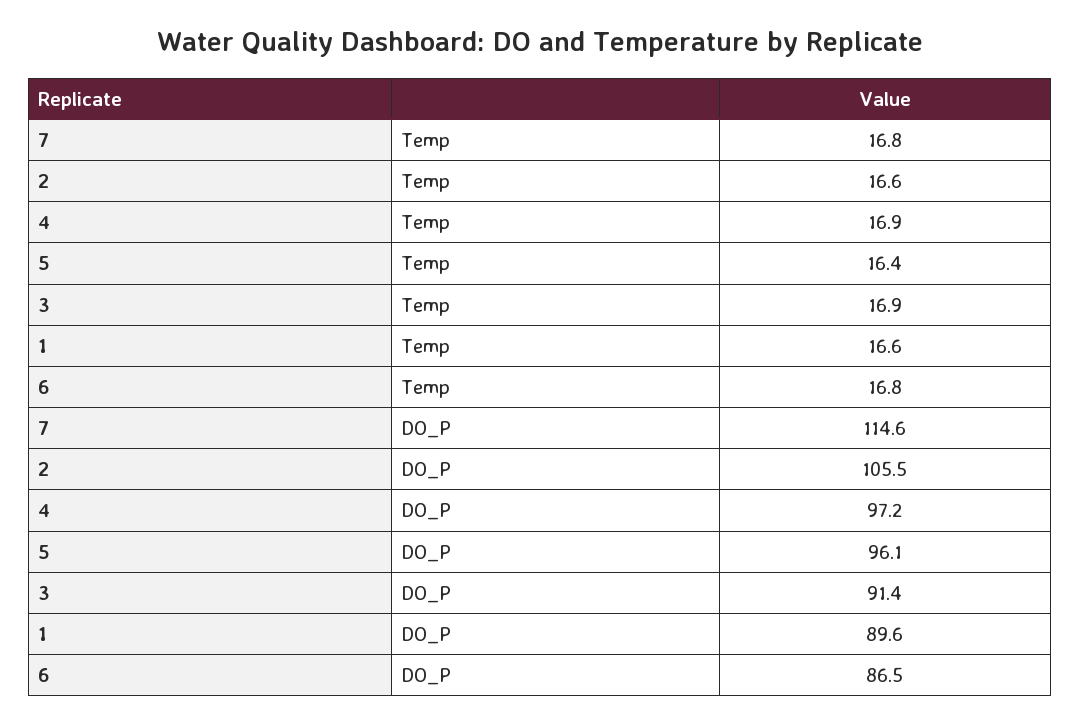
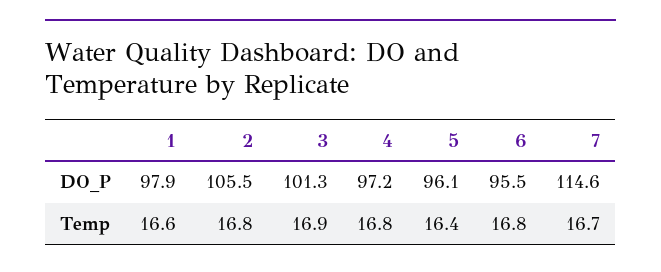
  {
    "7": {
-     "Temp": 16.8,
+     "Temp": 16.7,
      "DO_P": 114.6
    },
    "2": {
-     "Temp": 16.6,
+     "Temp": 16.8,
      "DO_P": 105.5
    },
    "4": {
-     "Temp": 16.9,
+     "Temp": 16.8,
      "DO_P": 97.2
    },
    "5": {
      "Temp": 16.4,
      "DO_P": 96.1
    },
    "3": {
      "Temp": 16.9,
-     "DO_P": 91.4
+     "DO_P": 101.3
    },
    "1": {
      "Temp": 16.6,
-     "DO_P": 89.6
+     "DO_P": 97.9
    },
    "6": {
      "Temp": 16.8,
-     "DO_P": 86.5
+     "DO_P": 95.5
    }
  }

